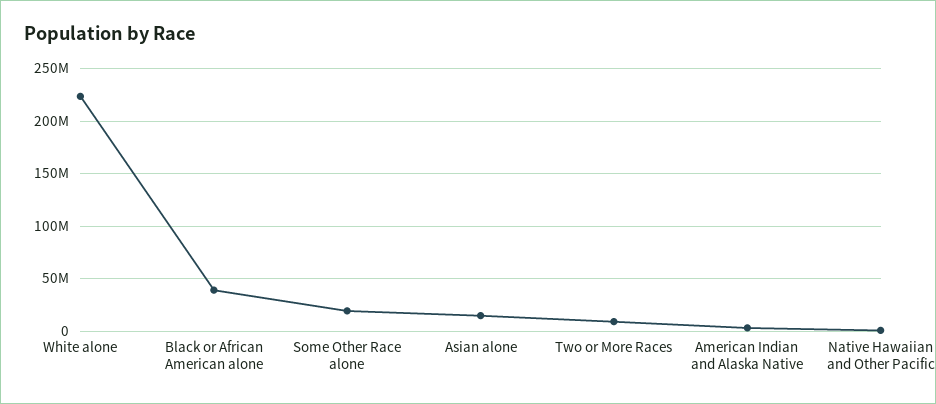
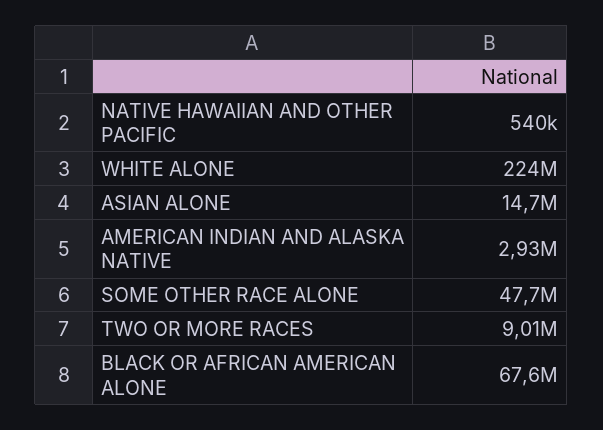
  {
    "White alone": 224000000,
-   "Black or African American alone": 40000000,
+   "Black or African American alone": 67600000,
-   "Some Other Race alone": 20000000,
+   "Some Other Race alone": 47700000,
    "Asian alone": 14700000,
    "Two or More Races": 9010000,
    "American Indian and Alaska Native": 2930000,
    "Native Hawaiian and Other Pacific": 540000
  }

